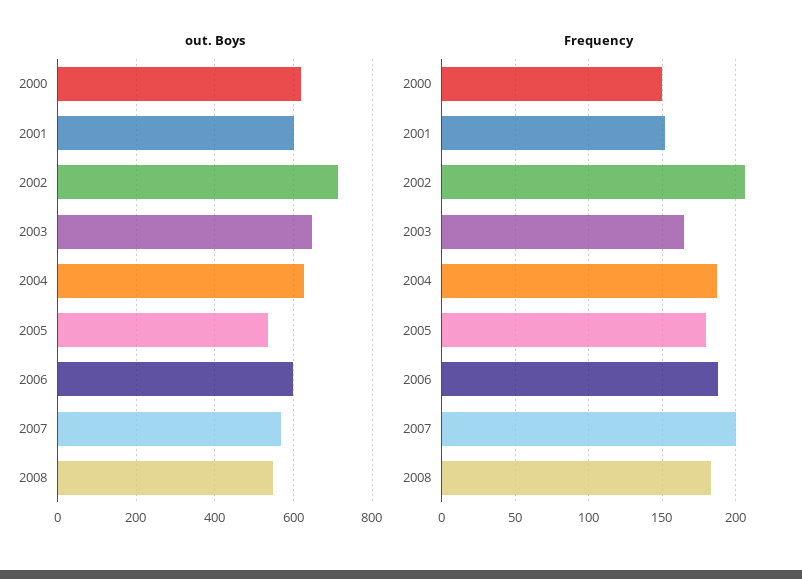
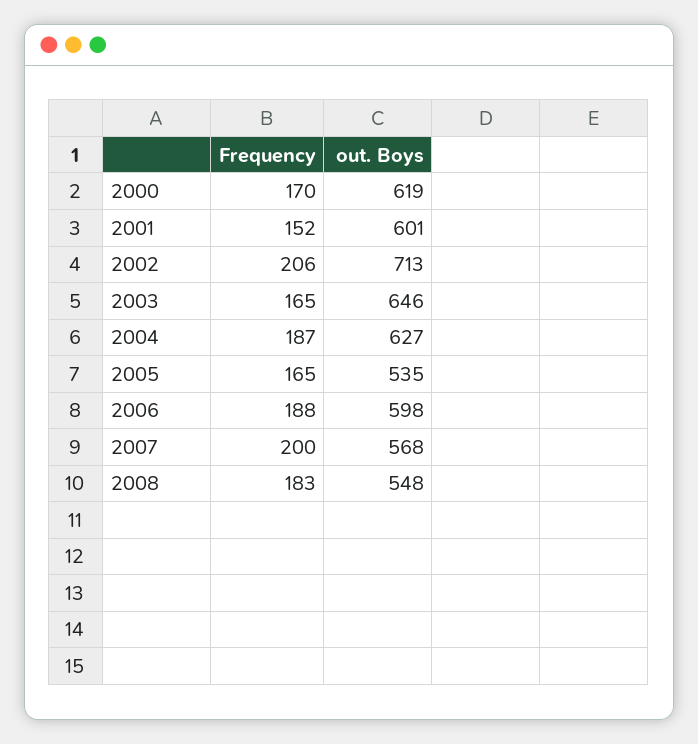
  {
    "out. Boys": {
      "2000": 619,
      "2001": 601,
      "2002": 713,
      "2003": 646,
      "2004": 627,
      "2005": 535,
      "2006": 598,
      "2007": 568,
      "2008": 548
    },
    "Frequency": {
-     "2000": 150,
+     "2000": 170,
      "2001": 152,
      "2002": 206,
      "2003": 165,
      "2004": 187,
-     "2005": 180,
+     "2005": 165,
      "2006": 188,
      "2007": 200,
      "2008": 183
    }
  }

